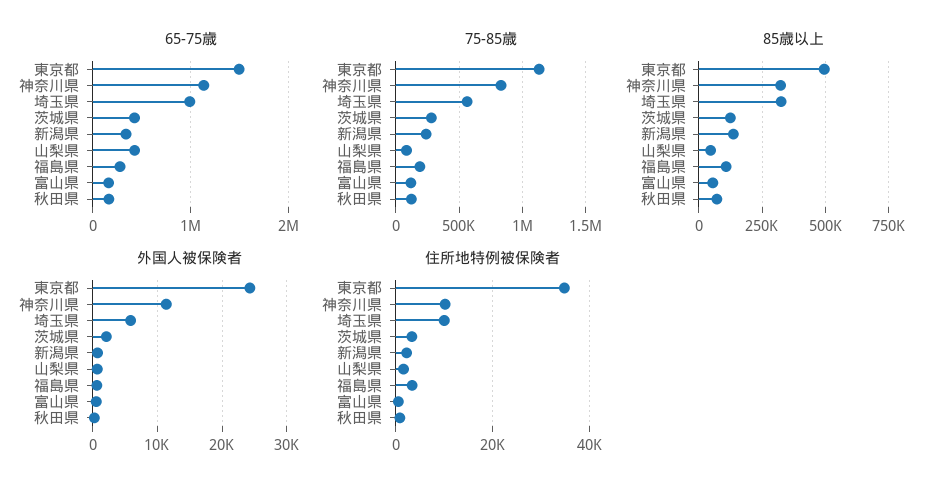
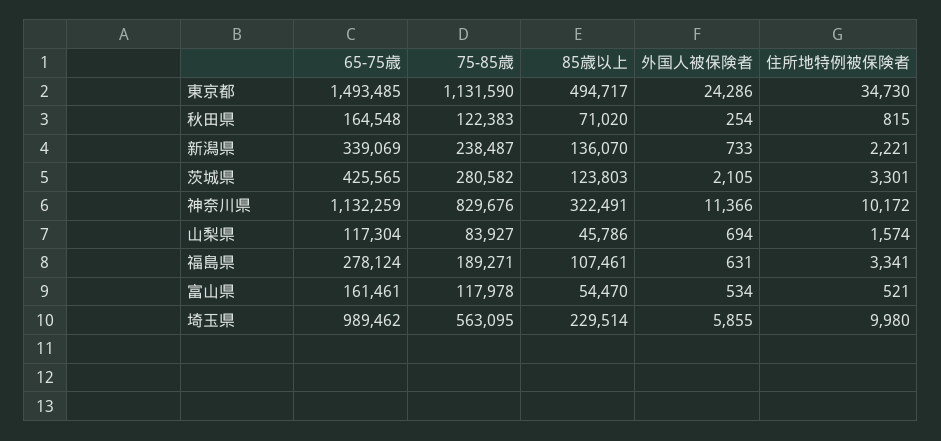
  {
    "65-75歳": {
      "東京都": 1493485,
      "神奈川県": 1132259,
      "埼玉県": 989462,
      "茨城県": 425565,
      "新潟県": 339069,
-     "山梨県": 400000,
+     "山梨県": 117304,
      "福島県": 278124,
      "富山県": 161461,
      "秋田県": 164548
    },
    "75-85歳": {
      "東京都": 1131590,
      "神奈川県": 829676,
      "埼玉県": 563095,
      "茨城県": 280582,
      "新潟県": 238487,
      "山梨県": 83927,
      "福島県": 189271,
      "富山県": 117978,
      "秋田県": 122383
    },
    "85歳以上": {
      "東京都": 494717,
      "神奈川県": 322491,
-     "埼玉県": 325000,
+     "埼玉県": 229514,
      "茨城県": 123803,
      "新潟県": 136070,
      "山梨県": 45786,
      "福島県": 107461,
      "富山県": 54470,
      "秋田県": 71020
    },
    "外国人被保険者": {
      "東京都": 24286,
      "神奈川県": 11366,
      "埼玉県": 5855,
      "茨城県": 2105,
      "新潟県": 733,
      "山梨県": 694,
      "福島県": 631,
      "富山県": 534,
      "秋田県": 254
    },
    "住所地特例被保険者": {
      "東京都": 34730,
      "神奈川県": 10172,
      "埼玉県": 9980,
      "茨城県": 3301,
      "新潟県": 2221,
      "山梨県": 1574,
      "福島県": 3341,
      "富山県": 521,
      "秋田県": 815
    }
  }

